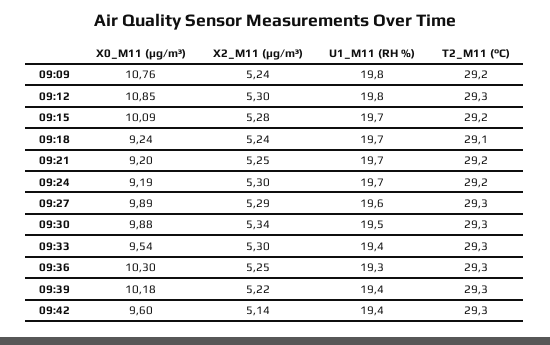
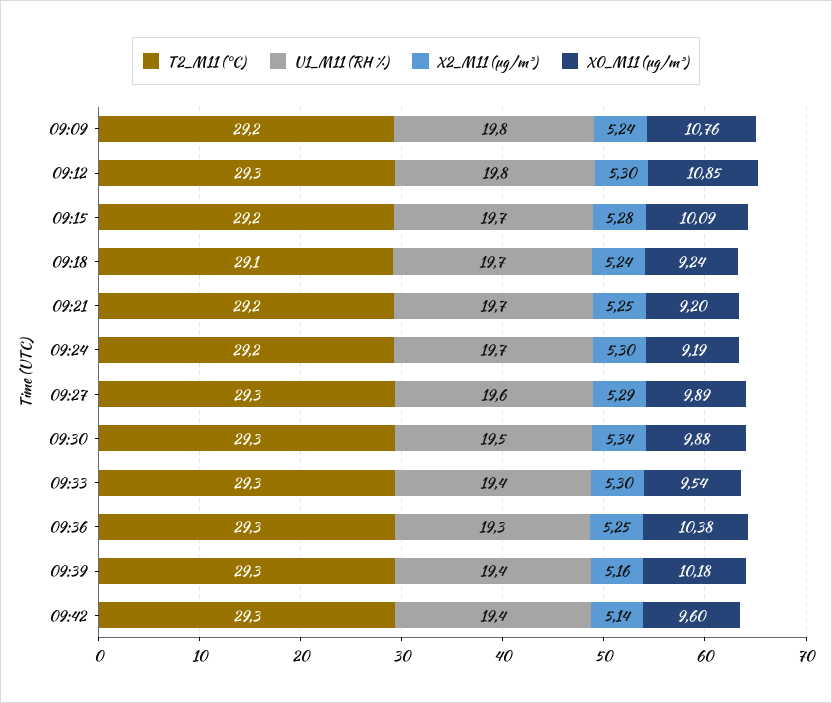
  {
    "X0_M11 (μg/m³)": {
      "09:09": 10.76,
      "09:12": 10.85,
      "09:15": 10.09,
      "09:18": 9.24,
      "09:21": 9.2,
      "09:24": 9.19,
      "09:27": 9.89,
      "09:30": 9.88,
      "09:33": 9.54,
-     "09:36": 10.3,
+     "09:36": 10.38,
      "09:39": 10.18,
      "09:42": 9.6
    },
    "X2_M11 (μg/m³)": {
      "09:09": 5.24,
      "09:12": 5.3,
      "09:15": 5.28,
      "09:18": 5.24,
      "09:21": 5.25,
      "09:24": 5.3,
      "09:27": 5.29,
      "09:30": 5.34,
      "09:33": 5.3,
      "09:36": 5.25,
-     "09:39": 5.22,
+     "09:39": 5.16,
      "09:42": 5.14
    },
    "U1_M11 (RH %)": {
      "09:09": 19.8,
      "09:12": 19.8,
      "09:15": 19.7,
      "09:18": 19.7,
      "09:21": 19.7,
      "09:24": 19.7,
      "09:27": 19.6,
      "09:30": 19.5,
      "09:33": 19.4,
      "09:36": 19.3,
      "09:39": 19.4,
      "09:42": 19.4
    },
    "T2_M11 (°C)": {
      "09:09": 29.2,
      "09:12": 29.3,
      "09:15": 29.2,
      "09:18": 29.1,
      "09:21": 29.2,
      "09:24": 29.2,
      "09:27": 29.3,
      "09:30": 29.3,
      "09:33": 29.3,
      "09:36": 29.3,
      "09:39": 29.3,
      "09:42": 29.3
    }
  }

